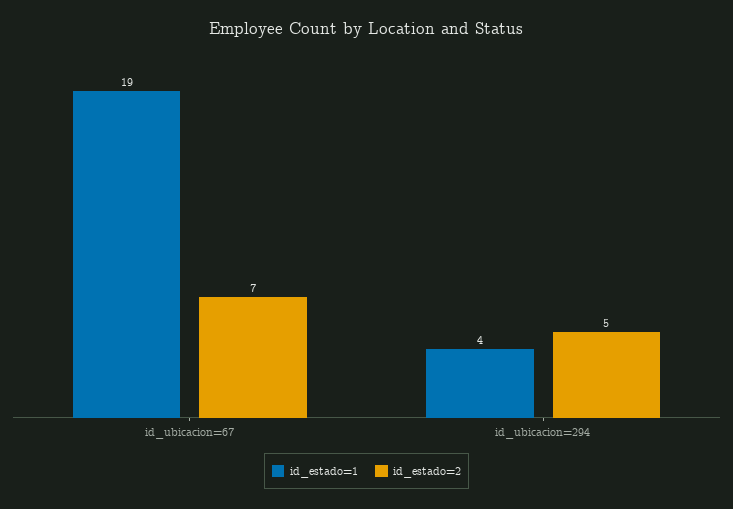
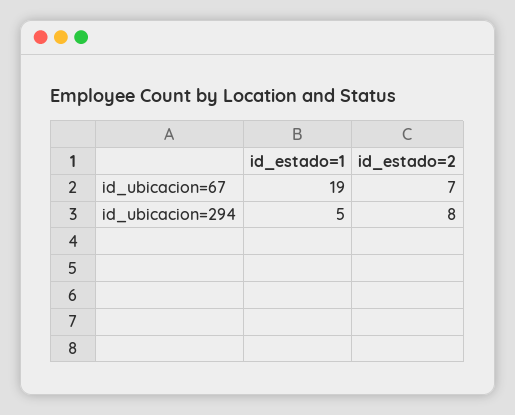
  {
    "id_estado=1": {
      "id_ubicacion=67": 19,
-     "id_ubicacion=294": 4
+     "id_ubicacion=294": 5
    },
    "id_estado=2": {
      "id_ubicacion=67": 7,
-     "id_ubicacion=294": 5
+     "id_ubicacion=294": 8
    }
  }

